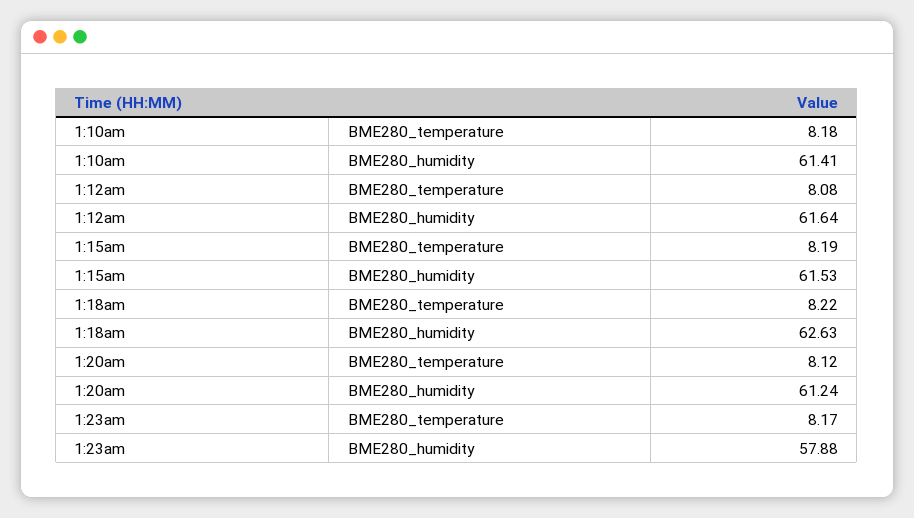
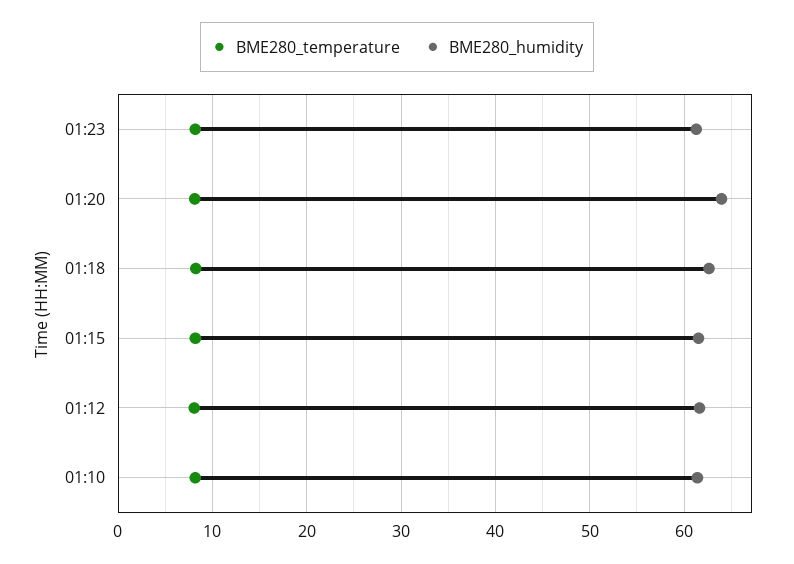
  {
    "BME280_temperature": {
      "1:10am": 8.18,
      "1:12am": 8.08,
      "1:15am": 8.19,
      "1:18am": 8.22,
      "1:20am": 8.12,
      "1:23am": 8.17
    },
    "BME280_humidity": {
      "1:10am": 61.41,
      "1:12am": 61.64,
      "1:15am": 61.53,
      "1:18am": 62.63,
-     "1:20am": 61.24,
+     "1:20am": 64,
-     "1:23am": 57.88
+     "1:23am": 61
    }
  }

